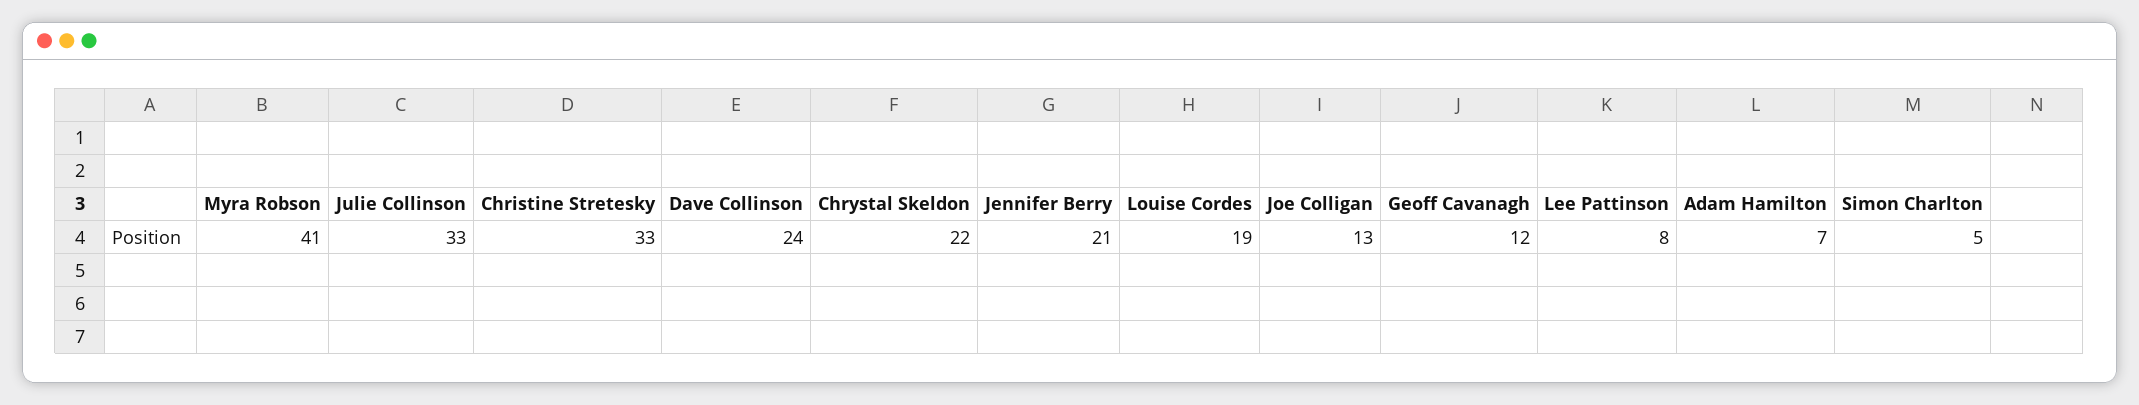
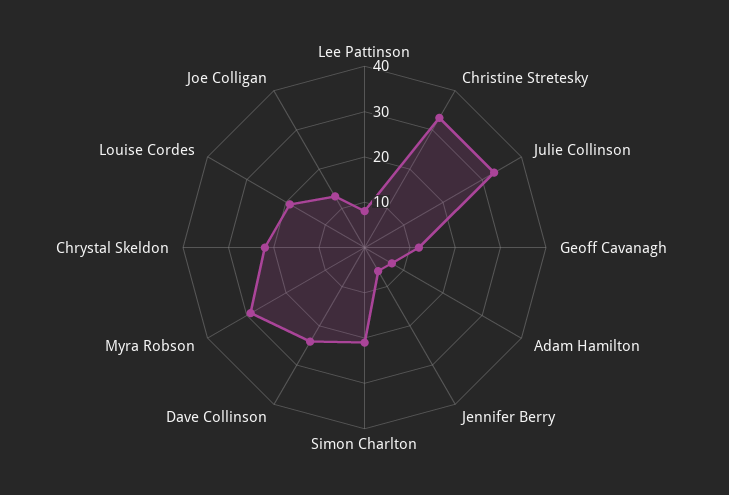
  {
-   "Myra Robson": 41,
+   "Myra Robson": 30,
    "Julie Collinson": 33,
    "Christine Stretesky": 33,
    "Dave Collinson": 24,
    "Chrystal Skeldon": 22,
-   "Jennifer Berry": 21,
+   "Jennifer Berry": 5,
    "Louise Cordes": 19,
    "Joe Colligan": 13,
    "Geoff Cavanagh": 12,
    "Lee Pattinson": 8,
    "Adam Hamilton": 7,
-   "Simon Charlton": 5
+   "Simon Charlton": 20
  }

